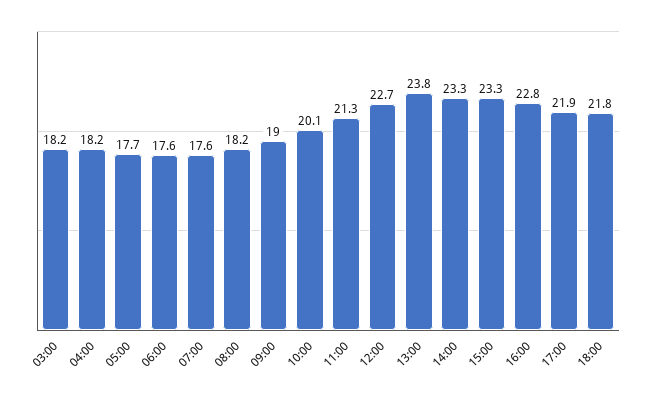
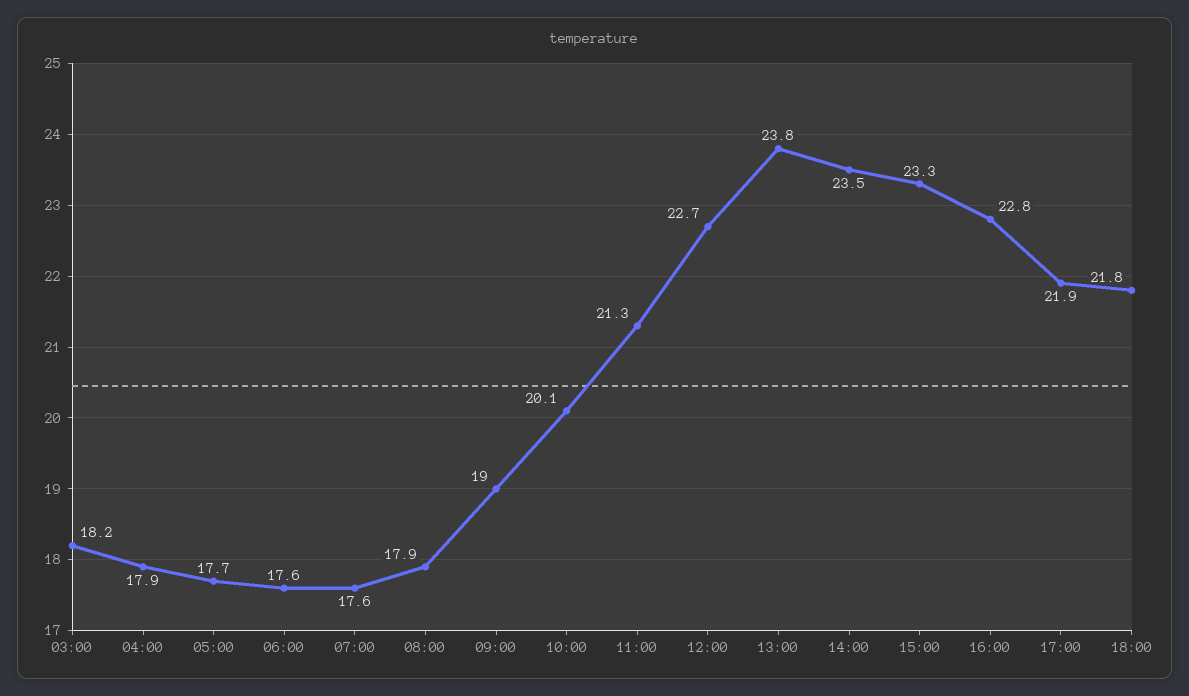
  {
    "03:00": 18.2,
-   "04:00": 18.2,
+   "04:00": 17.9,
    "05:00": 17.7,
    "06:00": 17.6,
    "07:00": 17.6,
-   "08:00": 18.2,
+   "08:00": 17.9,
    "09:00": 19,
    "10:00": 20.1,
    "11:00": 21.3,
    "12:00": 22.7,
    "13:00": 23.8,
-   "14:00": 23.3,
+   "14:00": 23.5,
    "15:00": 23.3,
    "16:00": 22.8,
    "17:00": 21.9,
    "18:00": 21.8
  }

